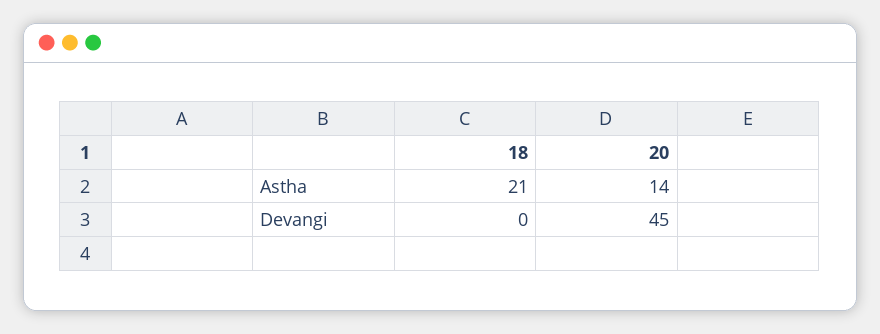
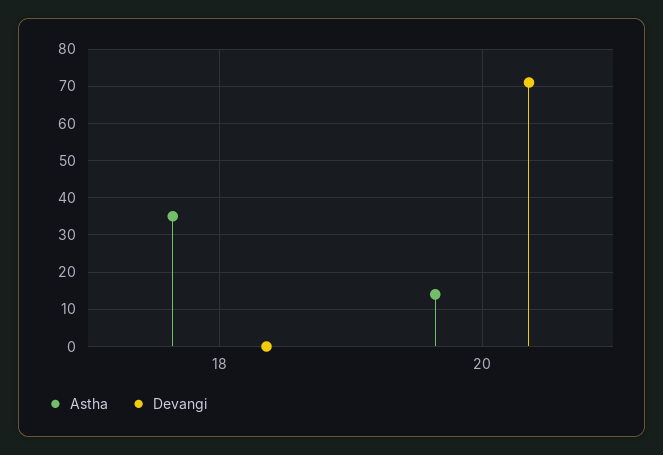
  {
    "Astha": {
-     "18": 21,
+     "18": 35,
      "20": 14
    },
    "Devangi": {
      "18": 0,
-     "20": 45
+     "20": 70
    }
  }

